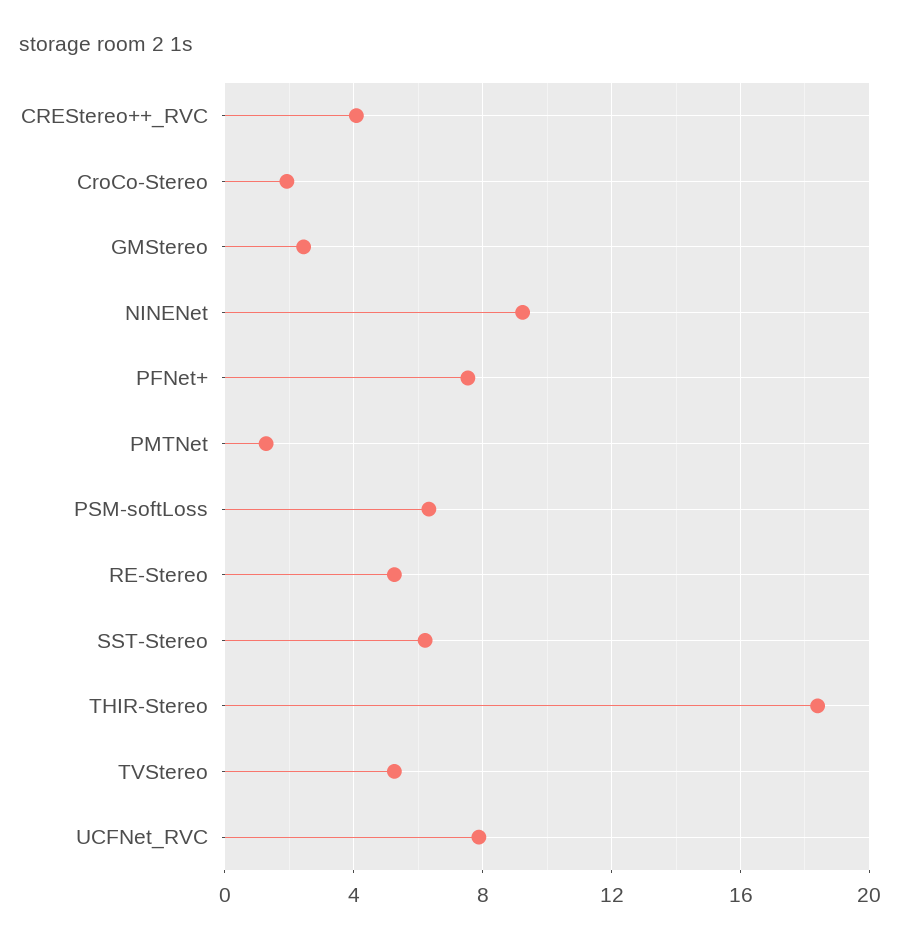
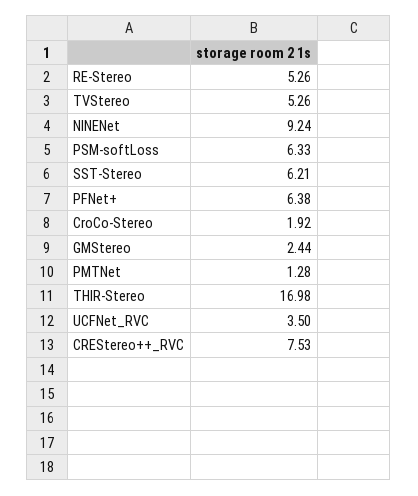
  {
-   "CREStereo++_RVC": 4,
+   "CREStereo++_RVC": 7.53,
    "CroCo-Stereo": 1.92,
    "GMStereo": 2.44,
    "NINENet": 9.24,
-   "PFNet+": 7.5,
+   "PFNet+": 6.38,
    "PMTNet": 1.28,
    "PSM-softLoss": 6.33,
    "RE-Stereo": 5.26,
    "SST-Stereo": 6.21,
-   "THIR-Stereo": 18.5,
+   "THIR-Stereo": 16.98,
    "TVStereo": 5.26,
-   "UCFNet_RVC": 8
+   "UCFNet_RVC": 3.5
  }

